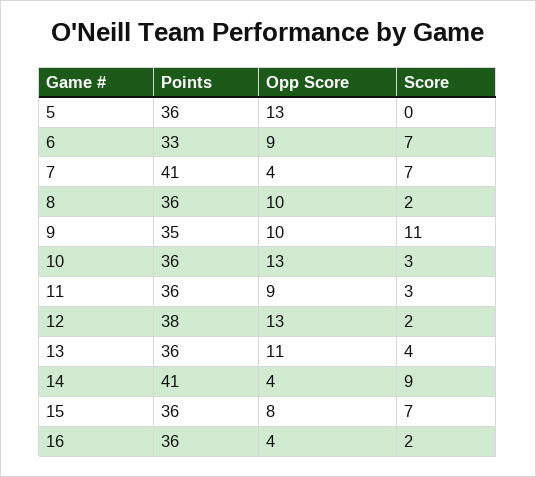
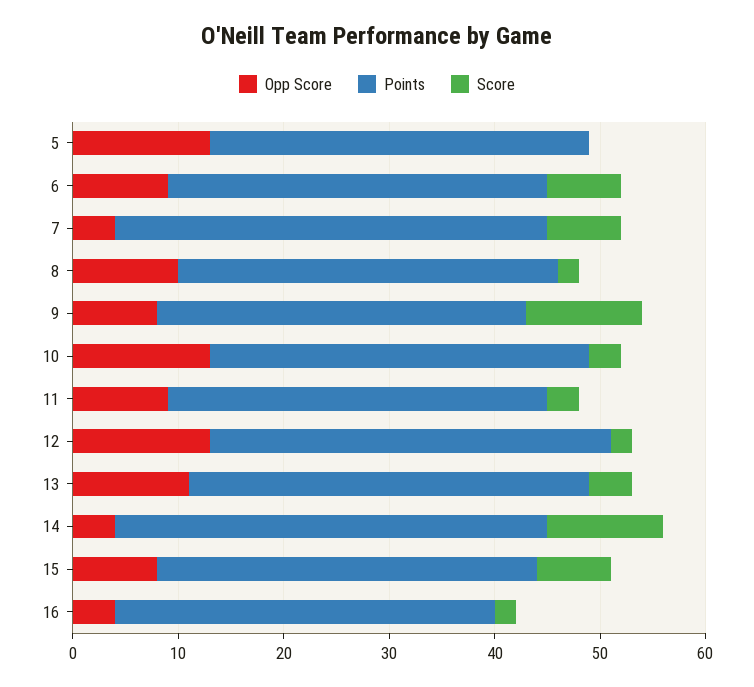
  {
    "Points": {
      "5": 36,
-     "6": 33,
+     "6": 36,
      "7": 41,
      "8": 36,
      "9": 35,
      "10": 36,
      "11": 36,
      "12": 38,
-     "13": 36,
+     "13": 38,
      "14": 41,
      "15": 36,
      "16": 36
    },
    "Opp Score": {
      "5": 13,
      "6": 9,
      "7": 4,
      "8": 10,
-     "9": 10,
+     "9": 8,
      "10": 13,
      "11": 9,
      "12": 13,
      "13": 11,
      "14": 4,
      "15": 8,
      "16": 4
    },
    "Score": {
      "5": 0,
      "6": 7,
      "7": 7,
      "8": 2,
      "9": 11,
      "10": 3,
      "11": 3,
      "12": 2,
      "13": 4,
-     "14": 9,
+     "14": 11,
      "15": 7,
      "16": 2
    }
  }

